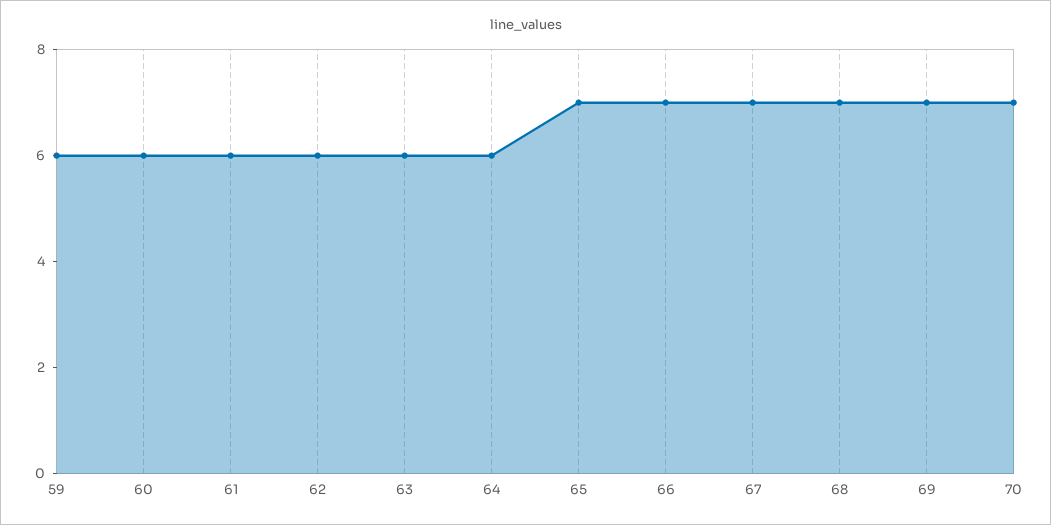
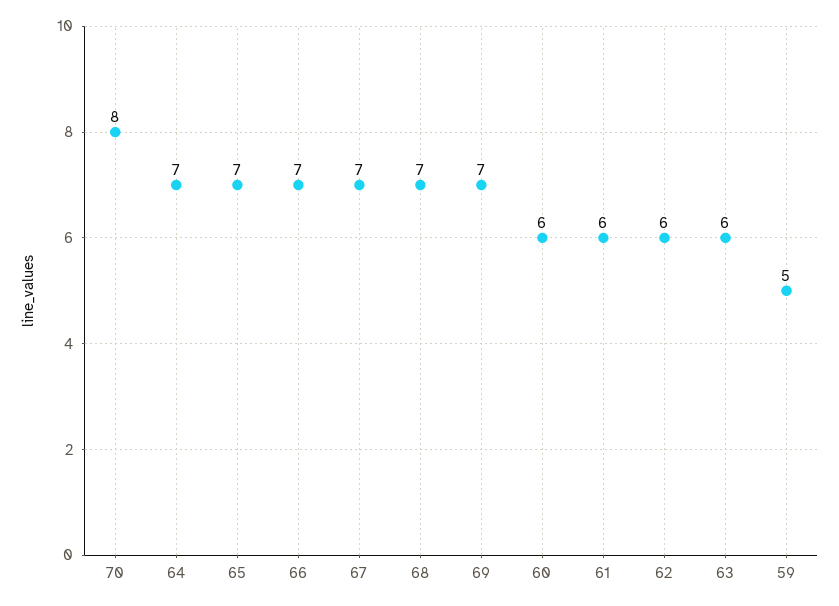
  {
-   "59": 6,
+   "59": 5,
    "60": 6,
    "61": 6,
    "62": 6,
    "63": 6,
-   "64": 6,
+   "64": 7,
    "65": 7,
    "66": 7,
    "67": 7,
    "68": 7,
    "69": 7,
-   "70": 7
+   "70": 8
  }

